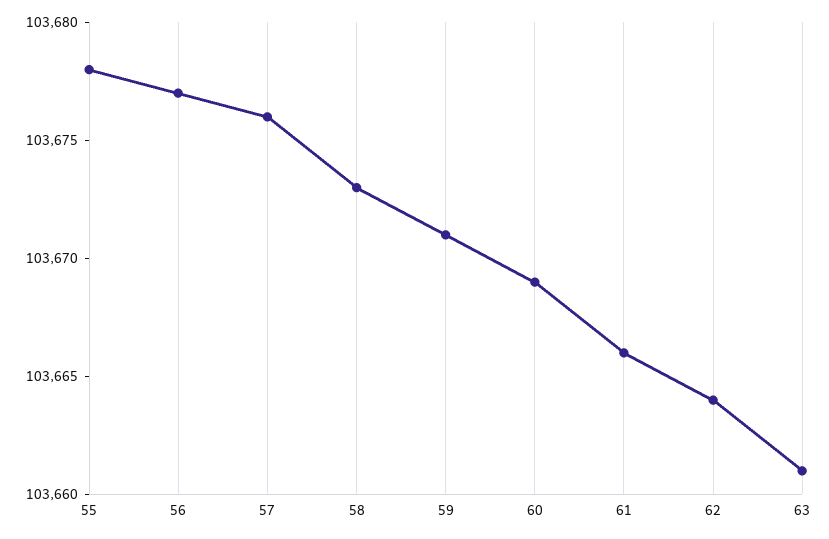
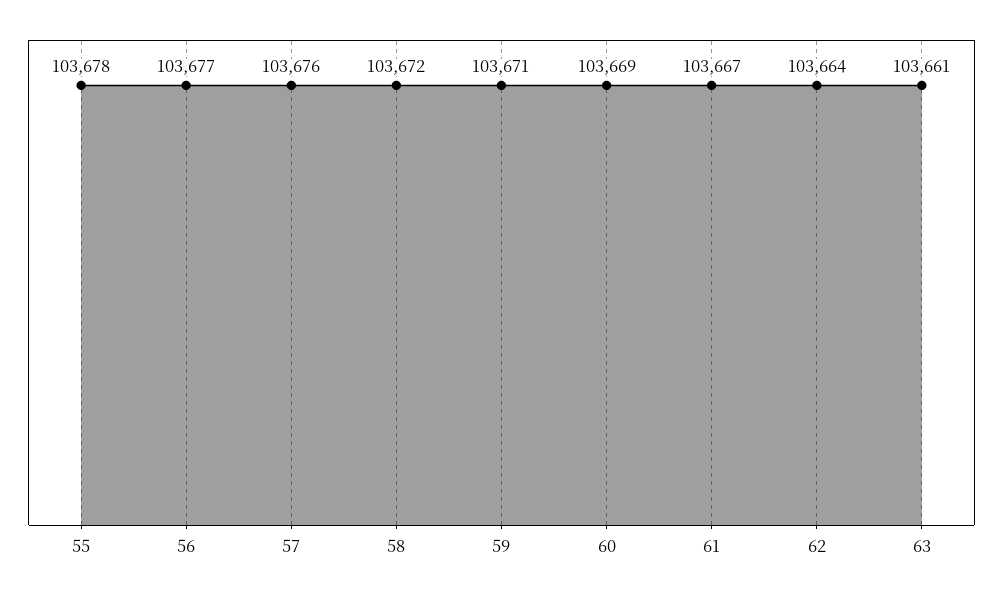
  {
    "55": 103678,
    "56": 103677,
    "57": 103676,
-   "58": 103673,
+   "58": 103672,
    "59": 103671,
    "60": 103669,
-   "61": 103666,
+   "61": 103667,
    "62": 103664,
    "63": 103661
  }

